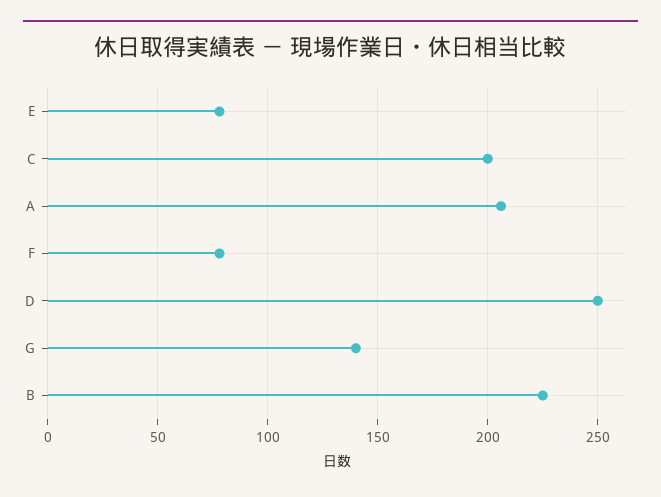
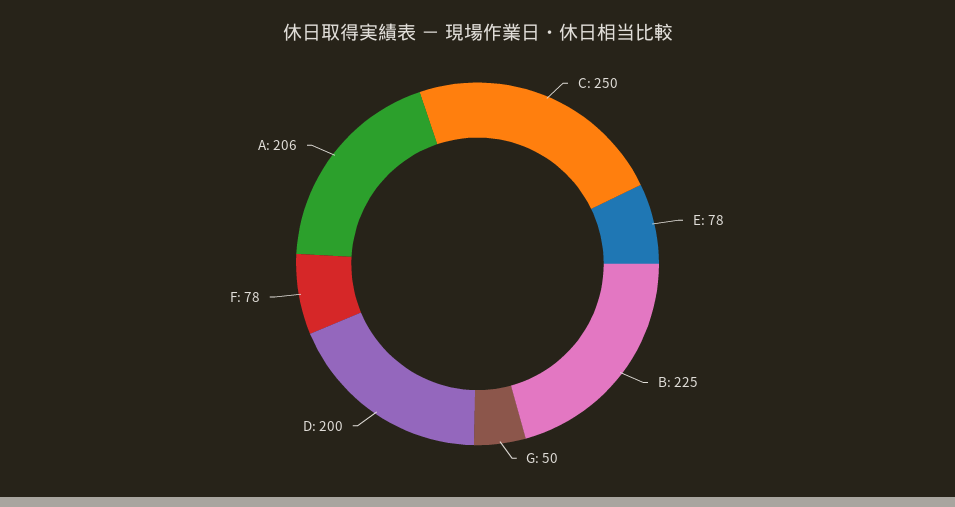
  {
    "E": 78,
-   "C": 200,
+   "C": 250,
    "A": 206,
    "F": 78,
-   "D": 250,
+   "D": 200,
-   "G": 140,
+   "G": 50,
    "B": 225
  }

